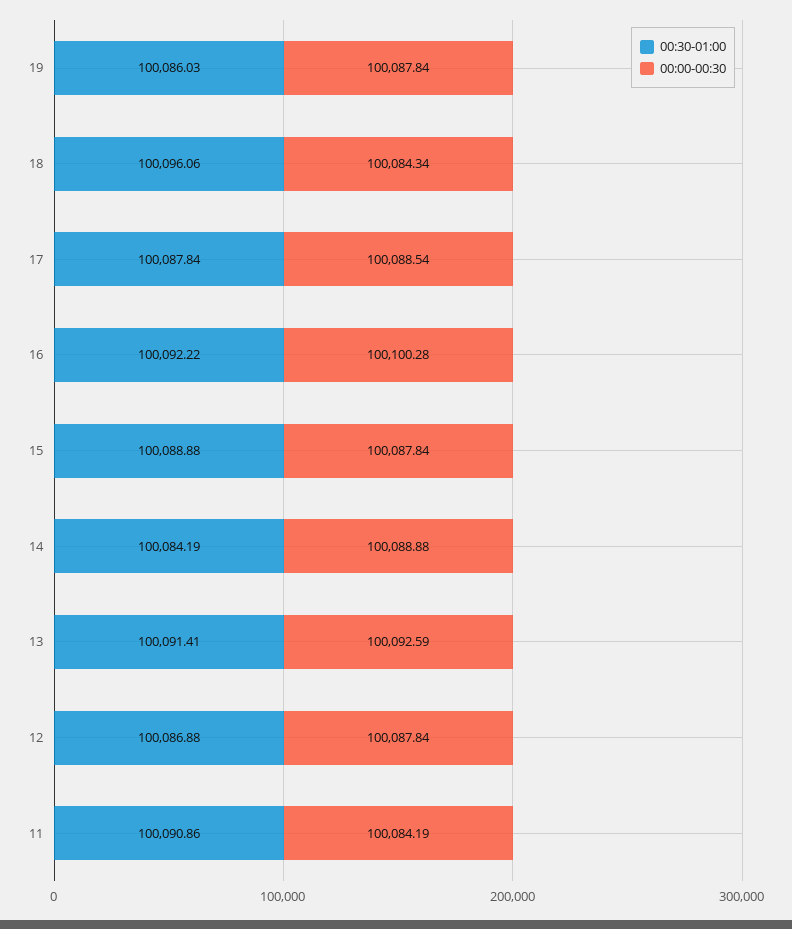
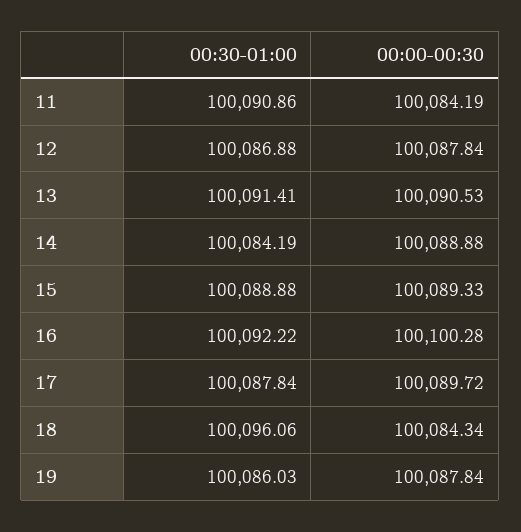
  {
    "00:30-01:00": {
      "19": 100086.03,
      "18": 100096.06,
      "17": 100087.84,
      "16": 100092.22,
      "15": 100088.88,
      "14": 100084.19,
      "13": 100091.41,
      "12": 100086.88,
      "11": 100090.86
    },
    "00:00-00:30": {
      "19": 100087.84,
      "18": 100084.34,
-     "17": 100088.54,
+     "17": 100089.72,
      "16": 100100.28,
-     "15": 100087.84,
+     "15": 100089.33,
      "14": 100088.88,
-     "13": 100092.59,
+     "13": 100090.53,
      "12": 100087.84,
      "11": 100084.19
    }
  }

